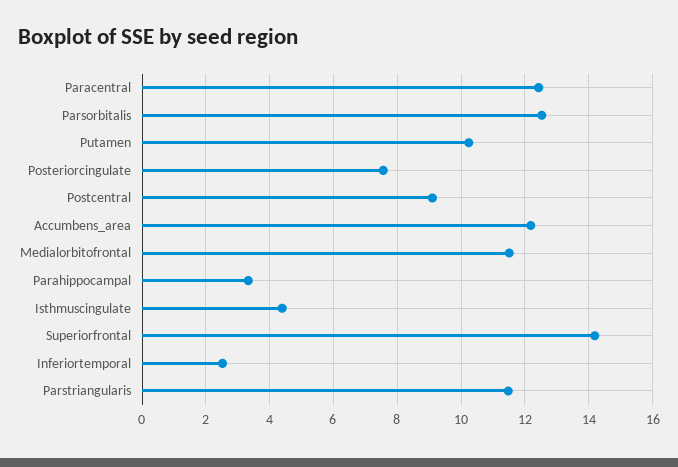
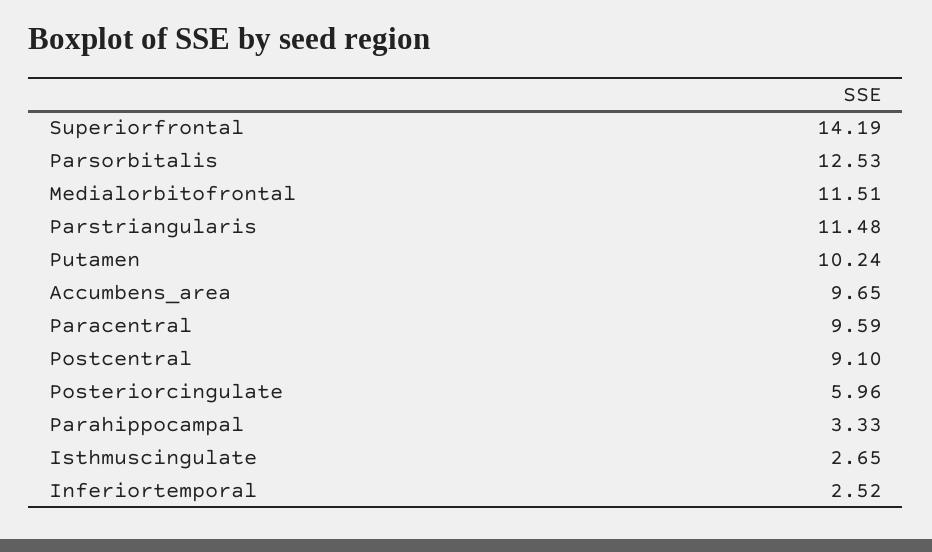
  {
-   "Paracentral": 12.4,
+   "Paracentral": 9.59,
    "Parsorbitalis": 12.53,
    "Putamen": 10.24,
-   "Posteriorcingulate": 7.6,
+   "Posteriorcingulate": 5.96,
    "Postcentral": 9.1,
-   "Accumbens_area": 12.2,
+   "Accumbens_area": 9.65,
    "Medialorbitofrontal": 11.51,
    "Parahippocampal": 3.33,
-   "Isthmuscingulate": 4.4,
+   "Isthmuscingulate": 2.65,
    "Superiorfrontal": 14.19,
    "Inferiortemporal": 2.52,
    "Parstriangularis": 11.48
  }

